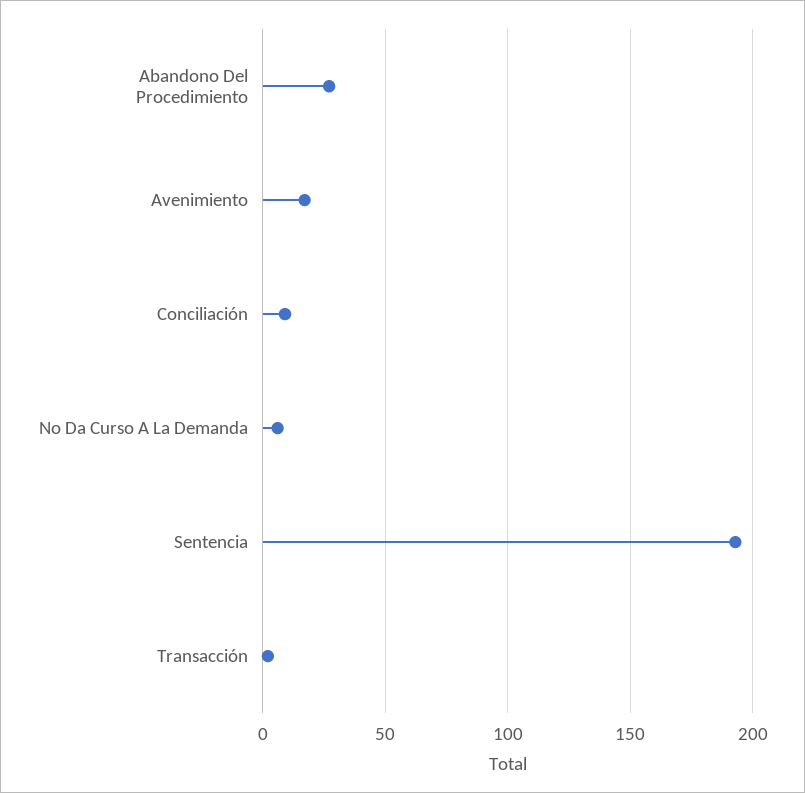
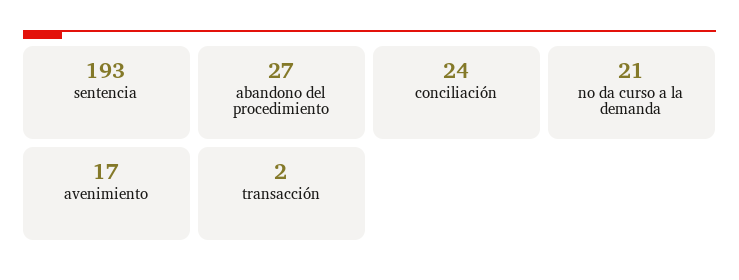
  {
    "Abandono Del Procedimiento": 27,
    "Avenimiento": 17,
-   "Conciliación": 10,
+   "Conciliación": 24,
-   "No Da Curso A La Demanda": 5,
+   "No Da Curso A La Demanda": 21,
    "Sentencia": 193,
    "Transacción": 2
  }

